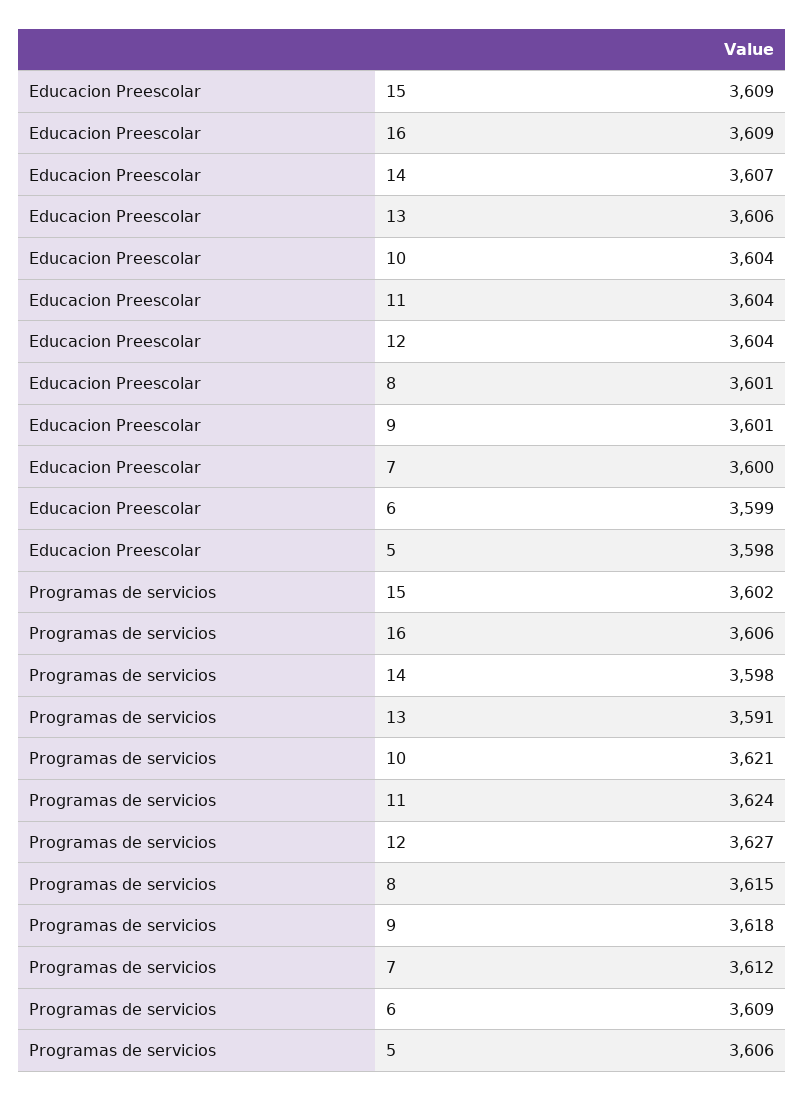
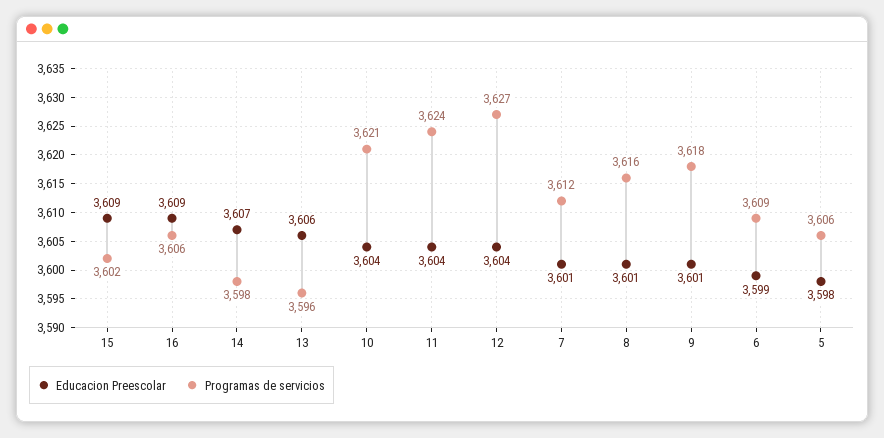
  {
    "Educacion Preescolar": {
      "15": 3609,
      "16": 3609,
      "14": 3607,
      "13": 3606,
      "10": 3604,
      "11": 3604,
      "12": 3604,
      "8": 3601,
      "9": 3601,
-     "7": 3600,
+     "7": 3601,
      "6": 3599,
      "5": 3598
    },
    "Programas de servicios": {
      "15": 3602,
      "16": 3606,
      "14": 3598,
-     "13": 3591,
+     "13": 3596,
      "10": 3621,
      "11": 3624,
      "12": 3627,
-     "8": 3615,
+     "8": 3616,
      "9": 3618,
      "7": 3612,
      "6": 3609,
      "5": 3606
    }
  }

